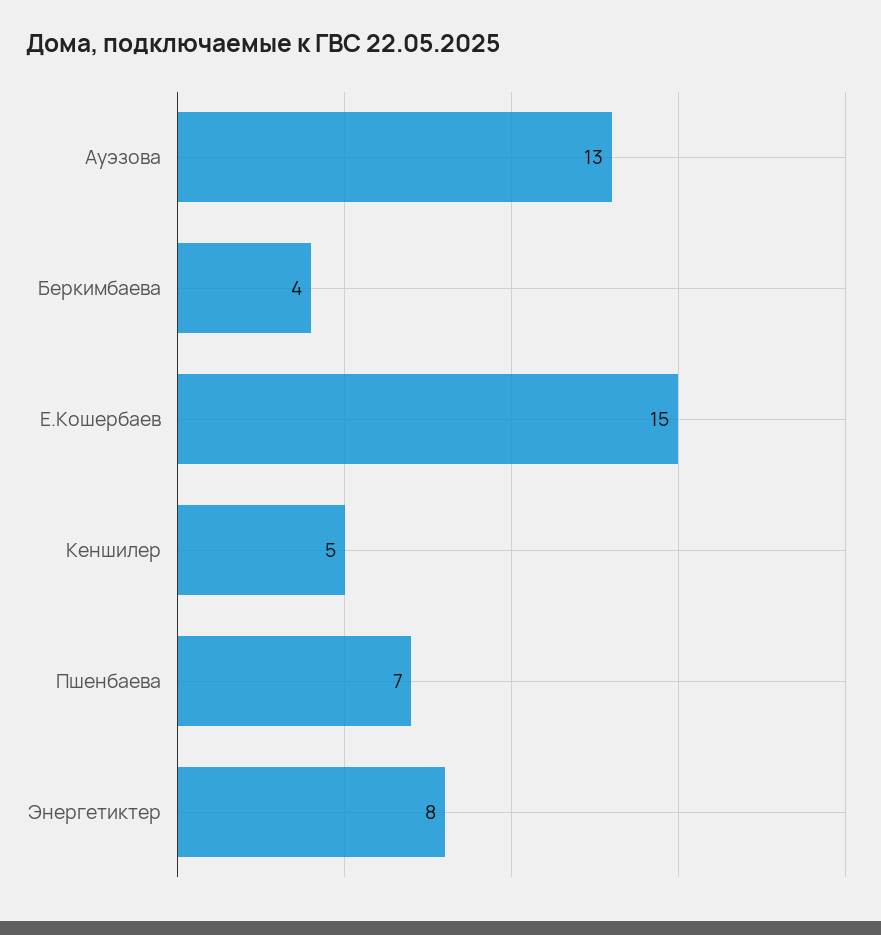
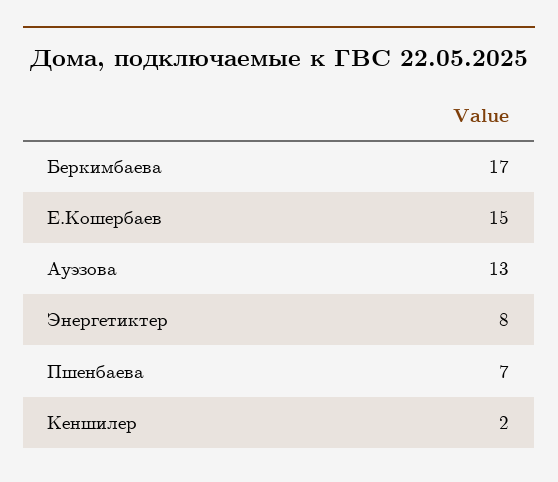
  {
    "Ауэзова": 13,
-   "Беркимбаева": 4,
+   "Беркимбаева": 17,
    "Е.Кошербаев": 15,
-   "Кеншилер": 5,
+   "Кеншилер": 2,
    "Пшенбаева": 7,
    "Энергетиктер": 8
  }

